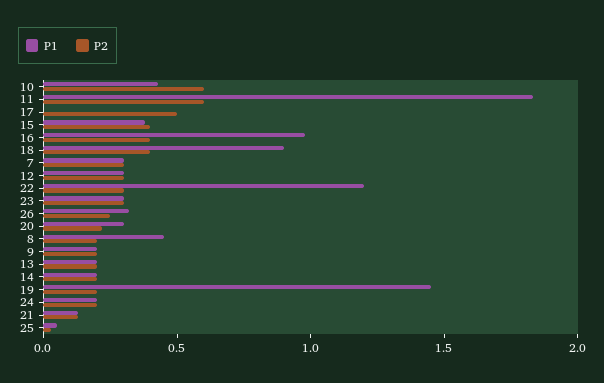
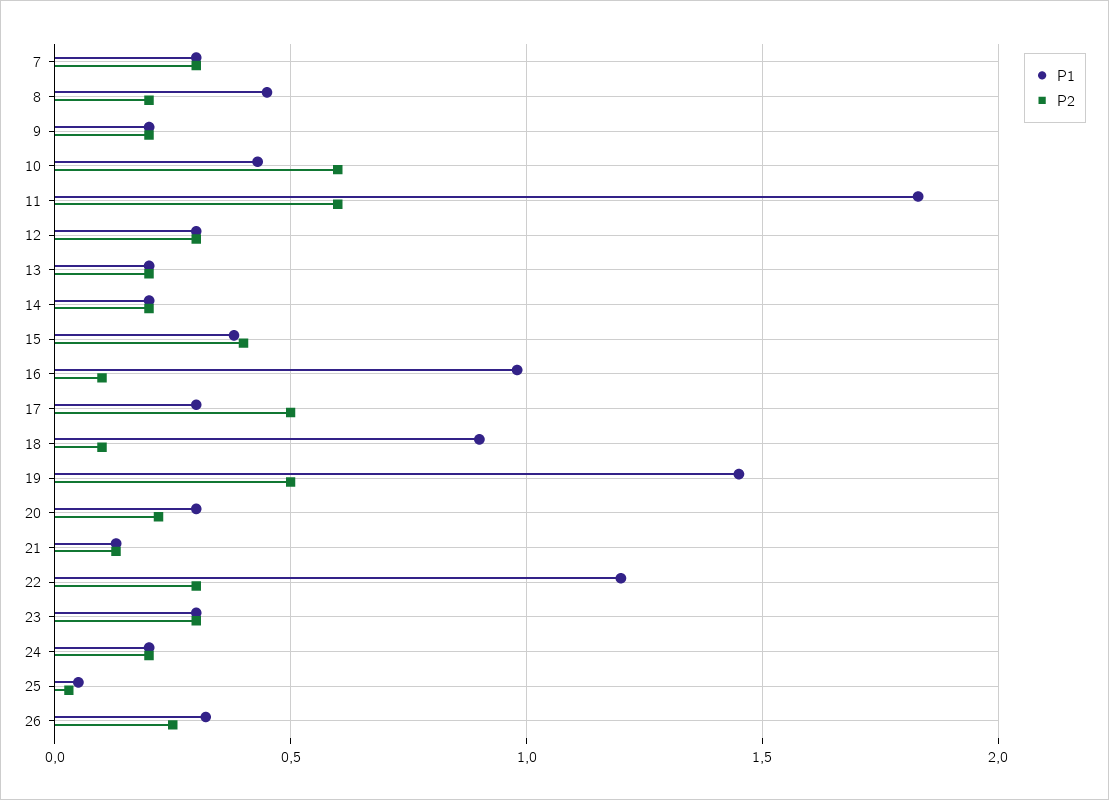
  {
    "P1": {
      "10": 0.45,
      "11": 1.85,
-     "17": 0,
+     "17": 0.3,
      "15": 0.4,
      "16": 1,
      "18": 0.9,
      "7": 0.3,
      "12": 0.3,
      "22": 1.2,
      "23": 0.3,
      "26": 0.3,
      "20": 0.3,
      "8": 0.45,
      "9": 0.2,
      "13": 0.2,
      "14": 0.2,
      "19": 1.45,
      "24": 0.2,
      "21": 0.15,
      "25": 0.05
    },
    "P2": {
      "10": 0.6,
      "11": 0.6,
      "17": 0.5,
      "15": 0.4,
-     "16": 0.4,
+     "16": 0.1,
-     "18": 0.4,
+     "18": 0.1,
      "7": 0.3,
      "12": 0.3,
      "22": 0.3,
      "23": 0.3,
      "26": 0.25,
      "20": 0.2,
      "8": 0.2,
      "9": 0.2,
      "13": 0.2,
      "14": 0.2,
-     "19": 0.2,
+     "19": 0.5,
      "24": 0.2,
      "21": 0.15,
      "25": 0.05
    }
  }

